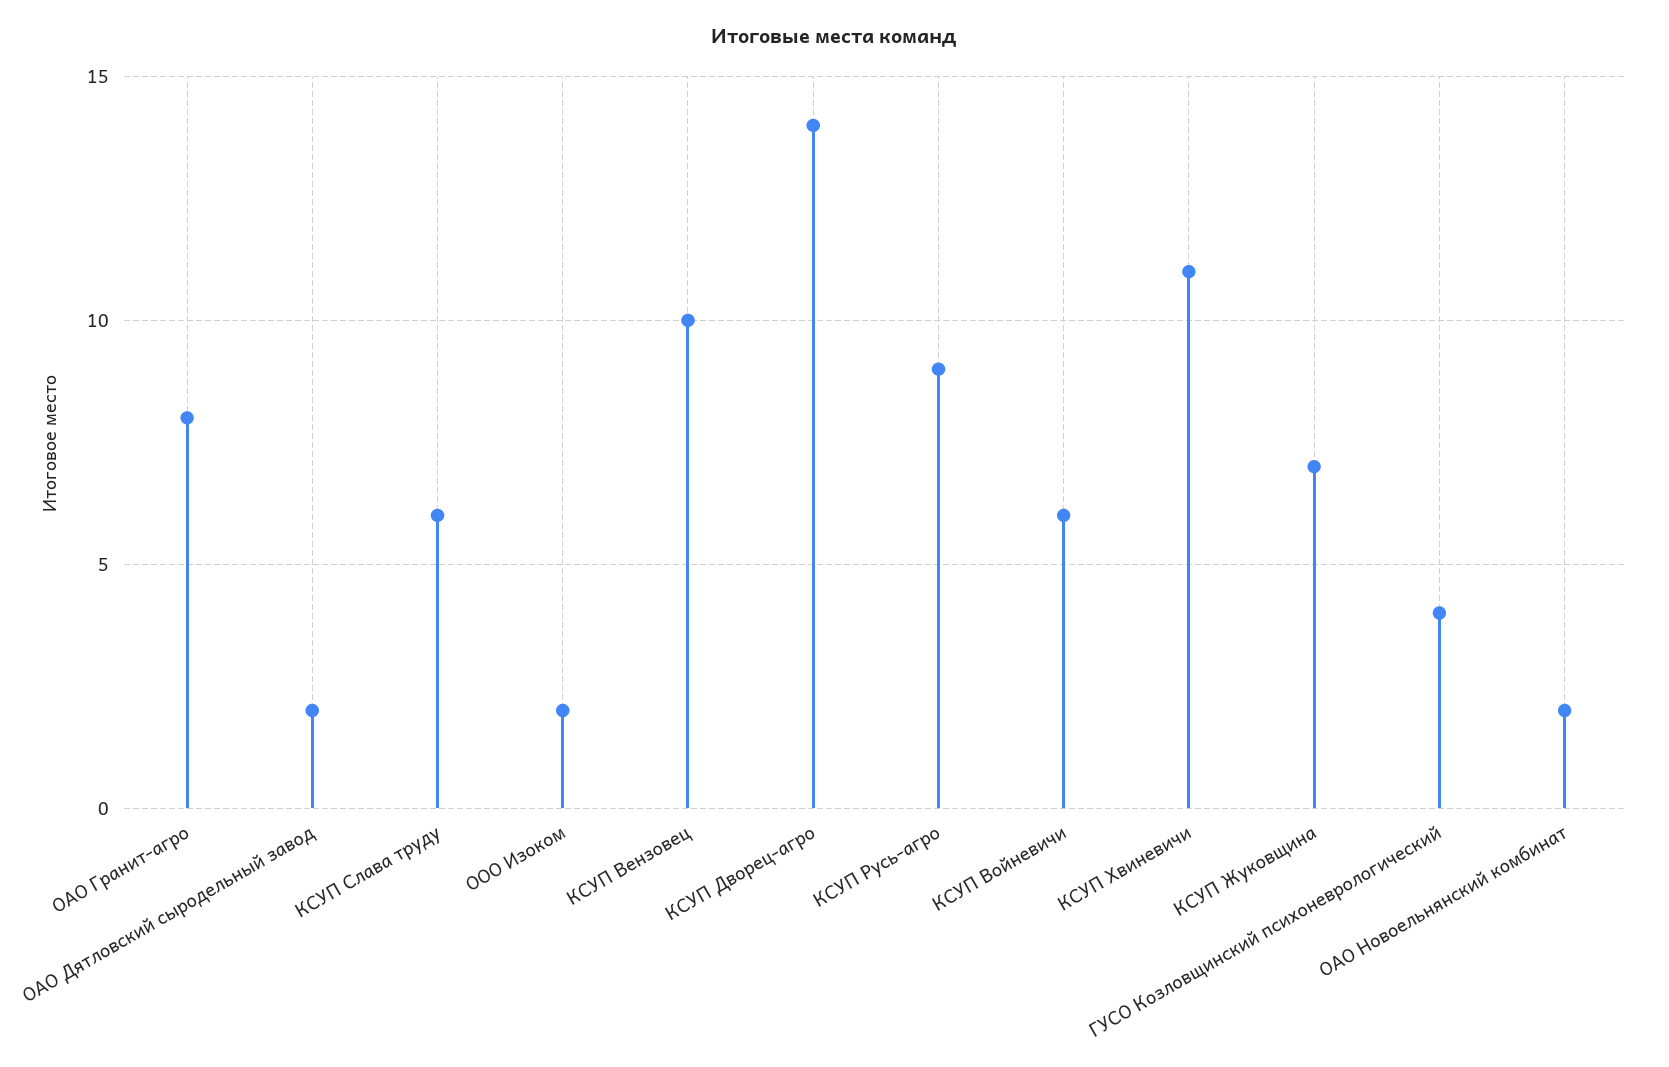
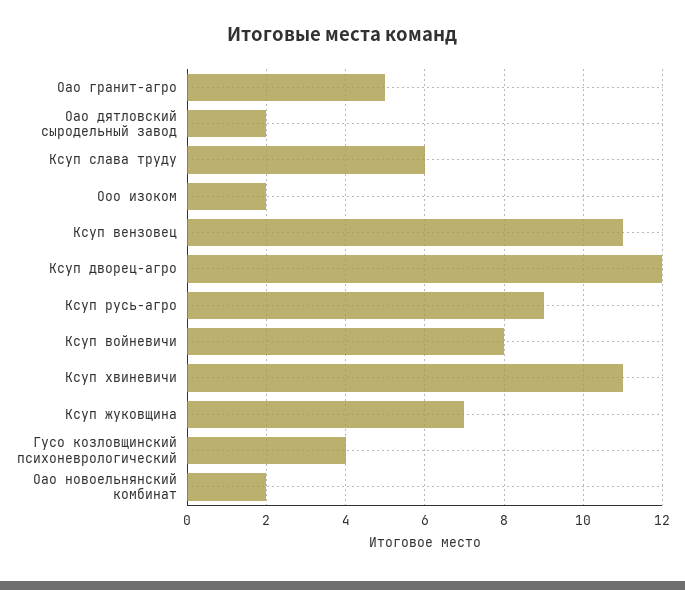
  {
-   "ОАО Гранит-агро": 8,
+   "ОАО Гранит-агро": 5,
    "ОАО Дятловский сыродельный завод": 2,
    "КСУП Слава труду": 6,
    "ООО Изоком": 2,
-   "КСУП Вензовец": 10,
+   "КСУП Вензовец": 11,
-   "КСУП Дворец-агро": 14,
+   "КСУП Дворец-агро": 12,
    "КСУП Русь-агро": 9,
-   "КСУП Войневичи": 6,
+   "КСУП Войневичи": 8,
    "КСУП Хвиневичи": 11,
    "КСУП Жуковщина": 7,
    "ГУСО Козловщинский психоневрологический": 4,
    "ОАО Новоельнянский комбинат": 2
  }

